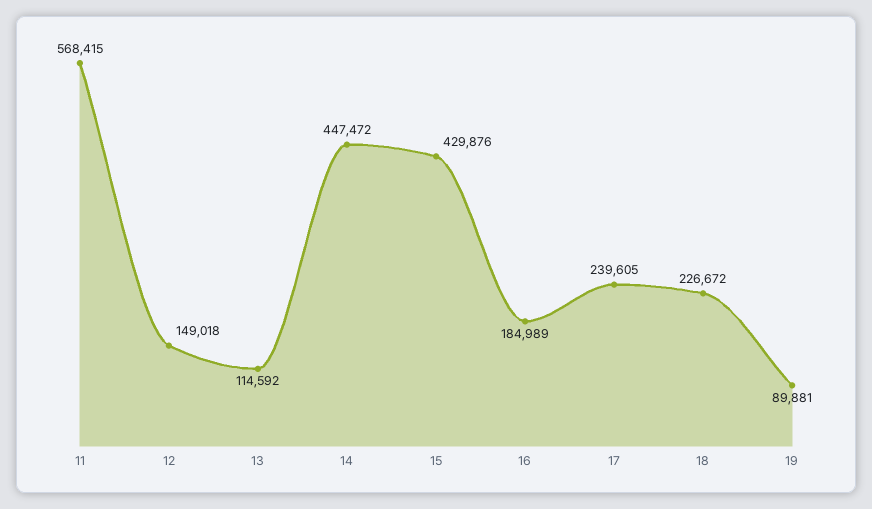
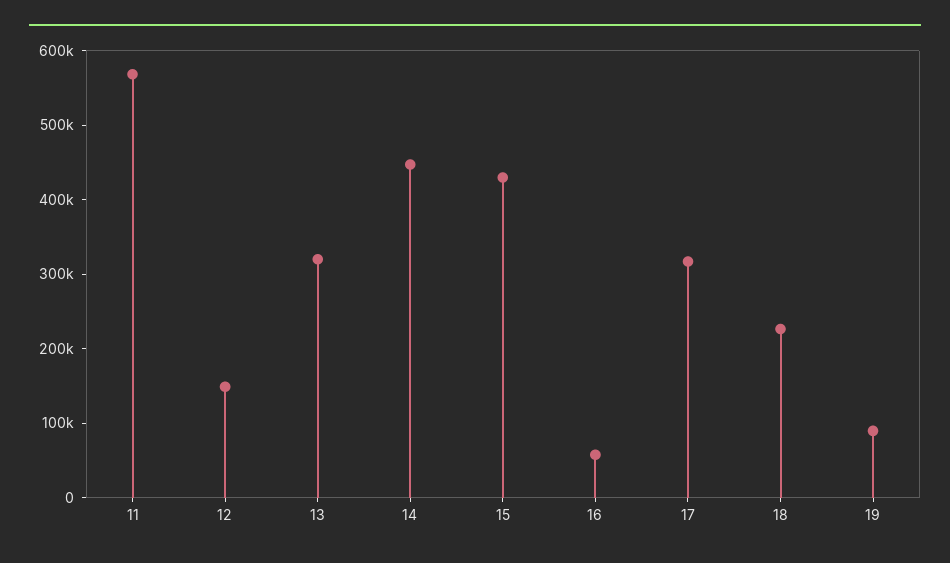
  {
    "11": 568415,
    "12": 149018,
-   "13": 114592,
+   "13": 320000,
    "14": 447472,
    "15": 429876,
-   "16": 184989,
+   "16": 60000,
-   "17": 239605,
+   "17": 320000,
    "18": 226672,
    "19": 89881
  }

